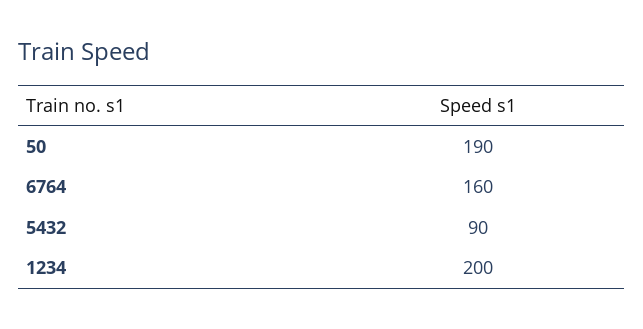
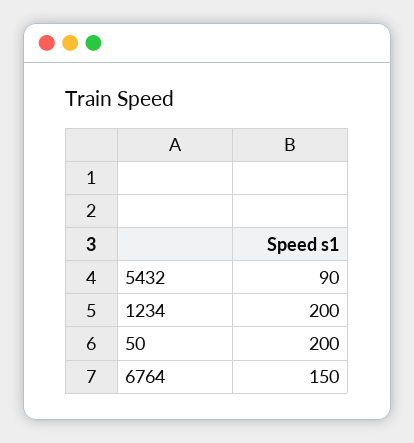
  {
-   "50": 190,
+   "50": 200,
-   "6764": 160,
+   "6764": 150,
    "5432": 90,
    "1234": 200
  }

